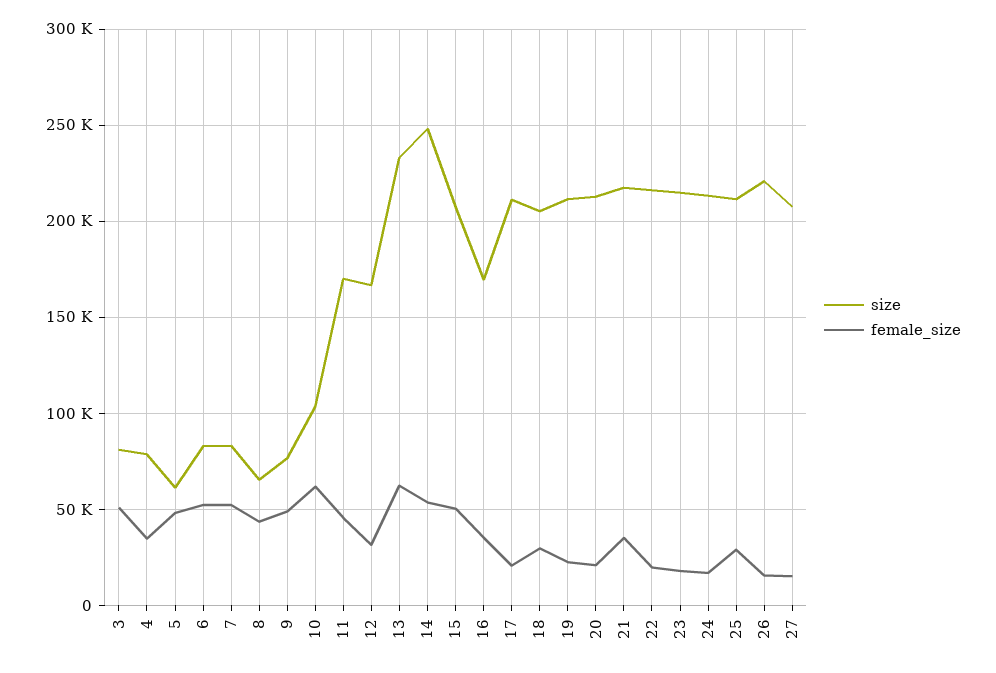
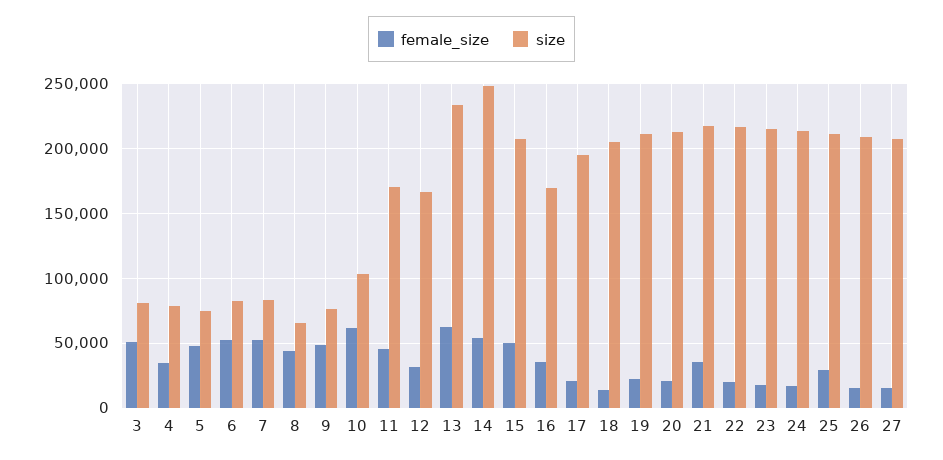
  {
    "size": {
      "3": 80000,
      "4": 80000,
-     "5": 60000,
+     "5": 75000,
      "6": 85000,
      "7": 85000,
      "8": 65000,
      "9": 75000,
      "10": 105000,
      "11": 170000,
      "12": 165000,
      "13": 235000,
      "14": 250000,
      "15": 205000,
      "16": 170000,
-     "17": 210000,
+     "17": 195000,
      "18": 205000,
      "19": 210000,
      "20": 215000,
      "21": 215000,
      "22": 215000,
      "23": 215000,
      "24": 215000,
      "25": 210000,
-     "26": 220000,
+     "26": 210000,
      "27": 205000
    },
    "female_size": {
      "3": 50000,
      "4": 35000,
      "5": 50000,
      "6": 50000,
      "7": 50000,
      "8": 45000,
      "9": 50000,
      "10": 60000,
      "11": 45000,
      "12": 30000,
      "13": 60000,
      "14": 55000,
      "15": 50000,
      "16": 35000,
      "17": 20000,
-     "18": 30000,
+     "18": 15000,
      "19": 25000,
      "20": 20000,
      "21": 35000,
      "22": 20000,
      "23": 20000,
      "24": 15000,
      "25": 30000,
      "26": 15000,
      "27": 15000
    }
  }

